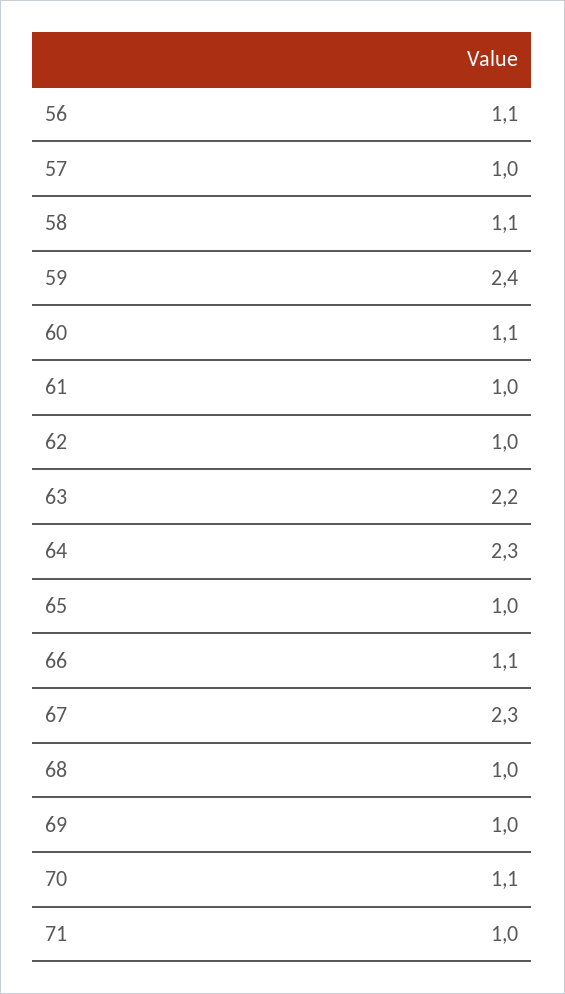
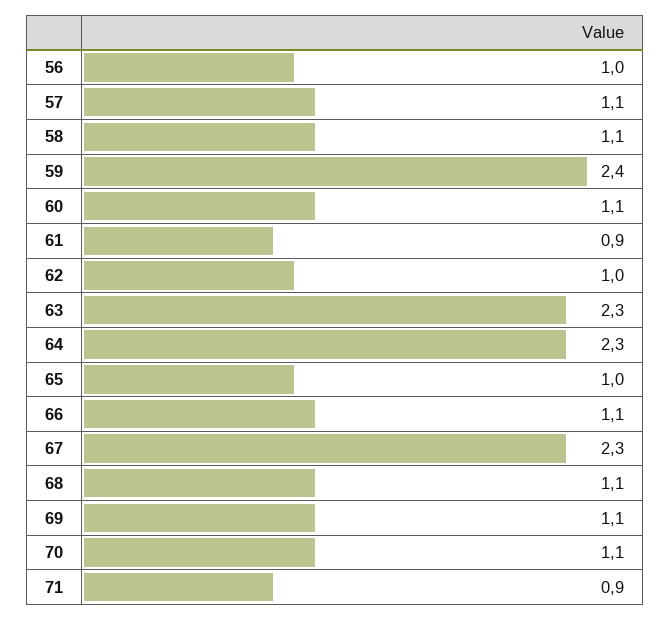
  {
-   "56": 1.1,
+   "56": 1,
-   "57": 1,
+   "57": 1.1,
    "58": 1.1,
    "59": 2.4,
    "60": 1.1,
-   "61": 1,
+   "61": 0.9,
    "62": 1,
-   "63": 2.2,
+   "63": 2.3,
    "64": 2.3,
    "65": 1,
    "66": 1.1,
    "67": 2.3,
-   "68": 1,
+   "68": 1.1,
-   "69": 1,
+   "69": 1.1,
    "70": 1.1,
-   "71": 1
+   "71": 0.9
  }

